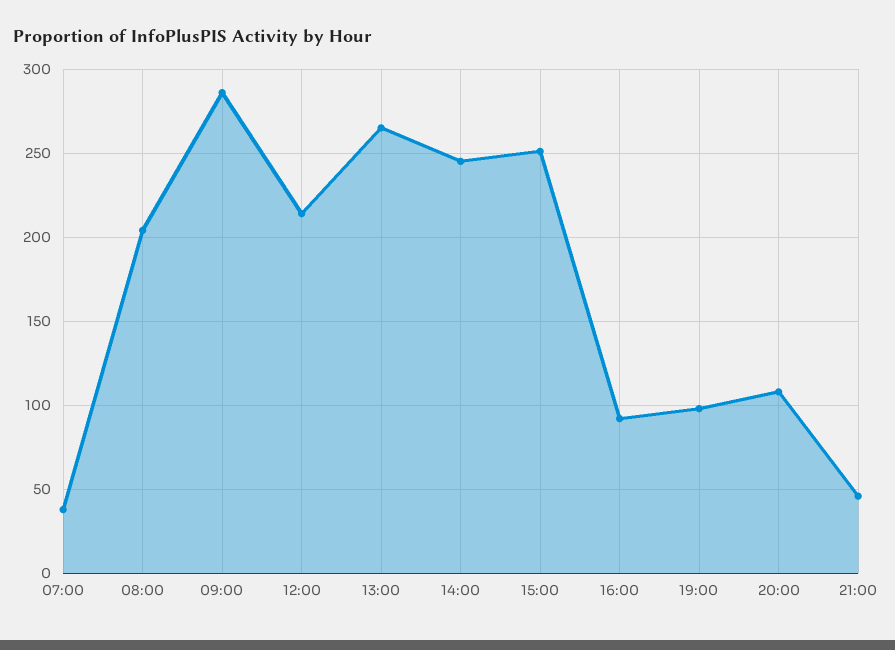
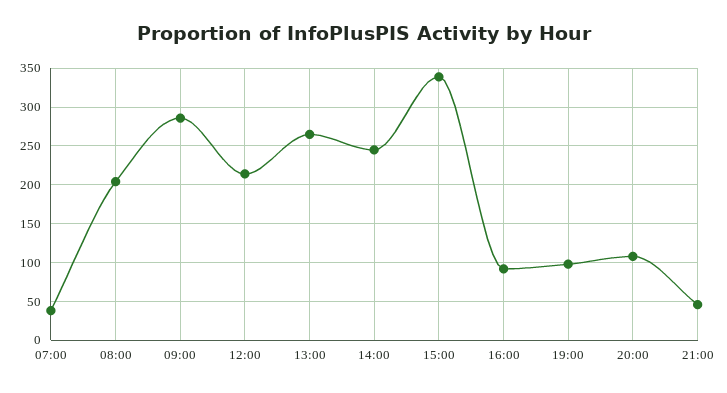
  {
    "07:00": 40,
    "08:00": 205,
    "09:00": 285,
    "12:00": 215,
    "13:00": 265,
    "14:00": 245,
-   "15:00": 250,
+   "15:00": 340,
    "16:00": 90,
    "19:00": 100,
    "20:00": 110,
    "21:00": 45
  }

